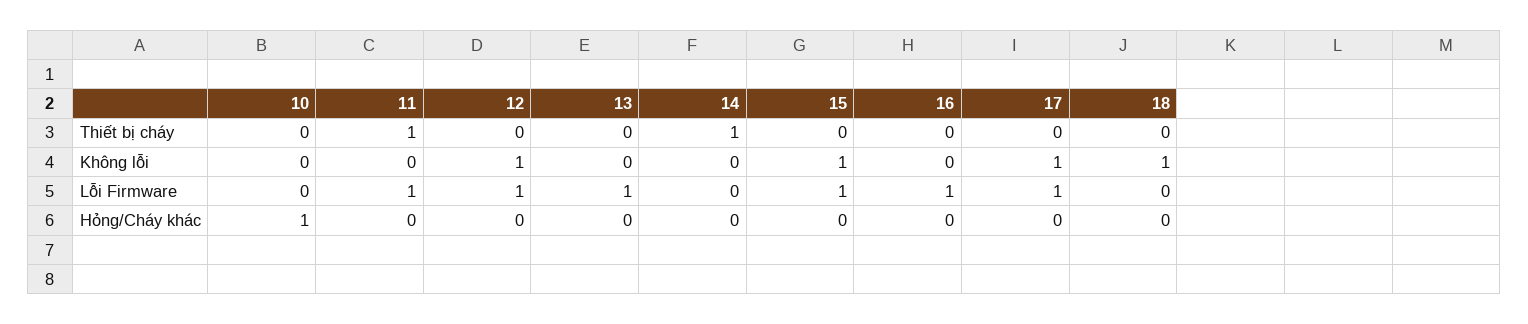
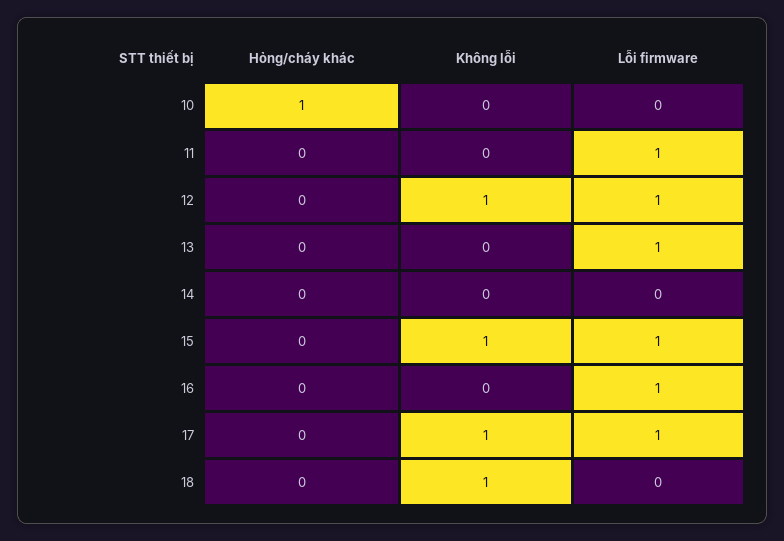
  {
    "10": {
-     "Thiết bị cháy": 0,
      "Không lỗi": 0,
      "Lỗi Firmware": 0,
      "Hỏng/Cháy khác": 1
    },
    "11": {
-     "Thiết bị cháy": 1,
      "Không lỗi": 0,
      "Lỗi Firmware": 1,
      "Hỏng/Cháy khác": 0
    },
    "12": {
-     "Thiết bị cháy": 0,
      "Không lỗi": 1,
      "Lỗi Firmware": 1,
      "Hỏng/Cháy khác": 0
    },
    "13": {
-     "Thiết bị cháy": 0,
      "Không lỗi": 0,
      "Lỗi Firmware": 1,
      "Hỏng/Cháy khác": 0
    },
    "14": {
-     "Thiết bị cháy": 1,
      "Không lỗi": 0,
      "Lỗi Firmware": 0,
      "Hỏng/Cháy khác": 0
    },
    "15": {
-     "Thiết bị cháy": 0,
      "Không lỗi": 1,
      "Lỗi Firmware": 1,
      "Hỏng/Cháy khác": 0
    },
    "16": {
-     "Thiết bị cháy": 0,
      "Không lỗi": 0,
      "Lỗi Firmware": 1,
      "Hỏng/Cháy khác": 0
    },
    "17": {
-     "Thiết bị cháy": 0,
      "Không lỗi": 1,
      "Lỗi Firmware": 1,
      "Hỏng/Cháy khác": 0
    },
    "18": {
-     "Thiết bị cháy": 0,
      "Không lỗi": 1,
      "Lỗi Firmware": 0,
      "Hỏng/Cháy khác": 0
    }
  }

